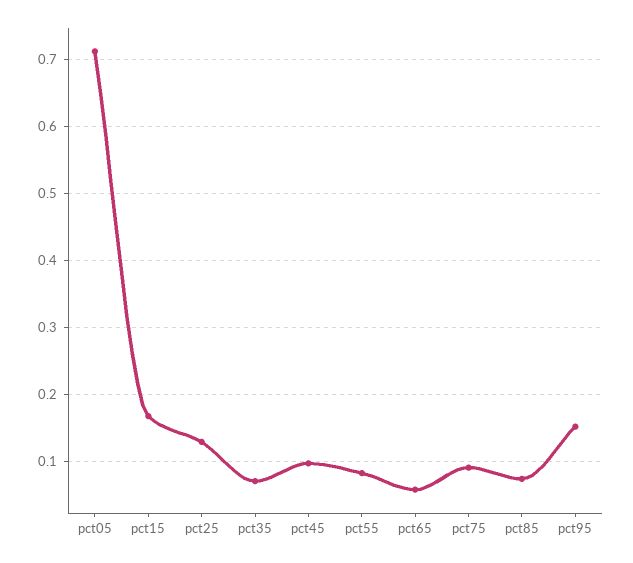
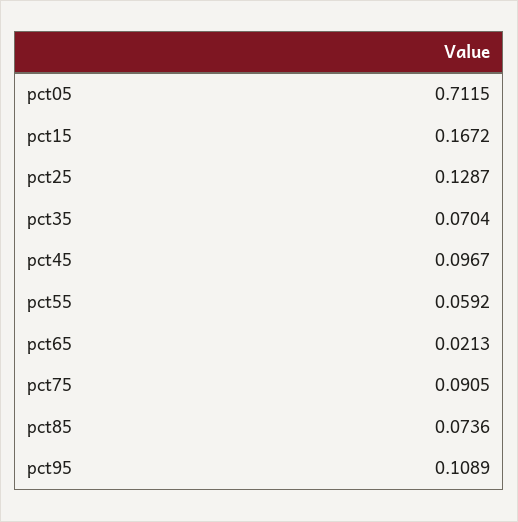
  {
    "pct05": 0.7115,
    "pct15": 0.1672,
    "pct25": 0.1287,
    "pct35": 0.0704,
    "pct45": 0.0967,
-   "pct55": 0.08,
+   "pct55": 0.0592,
-   "pct65": 0.06,
+   "pct65": 0.0213,
    "pct75": 0.0905,
    "pct85": 0.0736,
-   "pct95": 0.15
+   "pct95": 0.1089
  }

